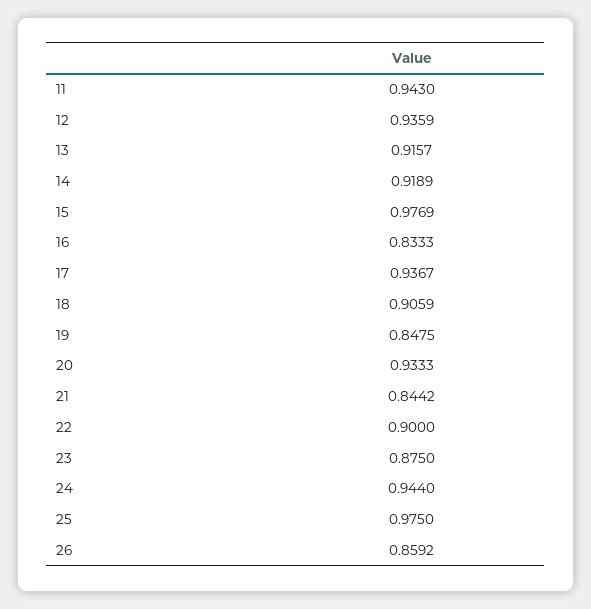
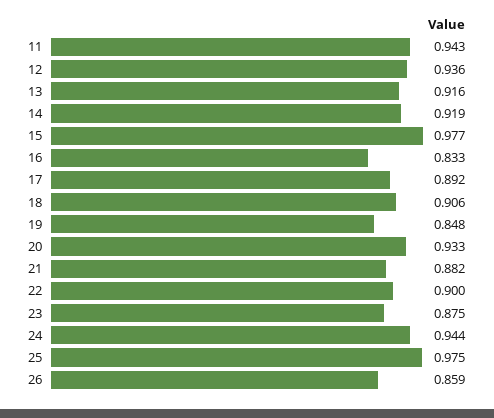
  {
    "11": 0.943,
    "12": 0.9359,
    "13": 0.9157,
    "14": 0.9189,
    "15": 0.9769,
    "16": 0.8333,
-   "17": 0.9367,
+   "17": 0.892,
    "18": 0.9059,
    "19": 0.8475,
    "20": 0.9333,
-   "21": 0.8442,
+   "21": 0.882,
    "22": 0.9,
    "23": 0.875,
    "24": 0.944,
    "25": 0.975,
    "26": 0.8592
  }

